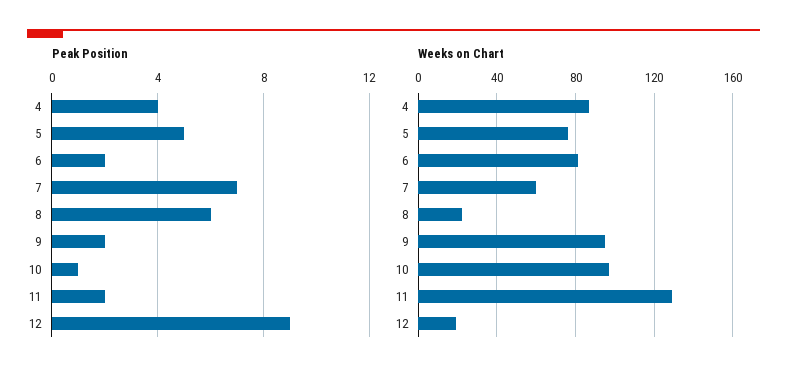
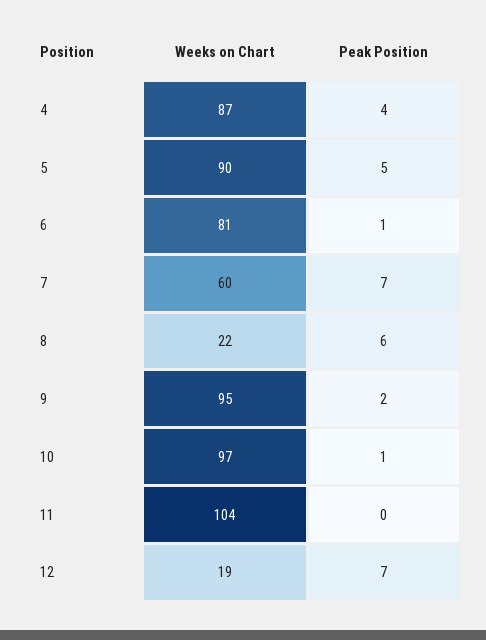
  {
    "Peak Position": {
      "4": 4,
      "5": 5,
-     "6": 2,
+     "6": 1,
      "7": 7,
      "8": 6,
      "9": 2,
      "10": 1,
-     "11": 2,
+     "11": 0,
-     "12": 9
+     "12": 7
    },
    "Weeks on Chart": {
      "4": 87,
-     "5": 75,
+     "5": 90,
      "6": 81,
      "7": 60,
      "8": 22,
      "9": 95,
      "10": 97,
-     "11": 130,
+     "11": 104,
      "12": 19
    }
  }

